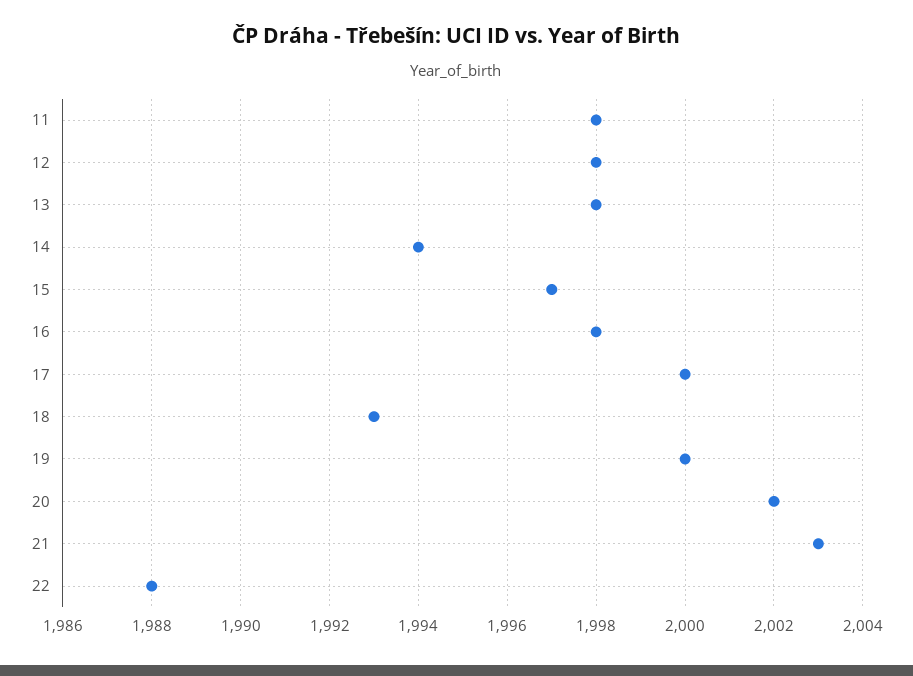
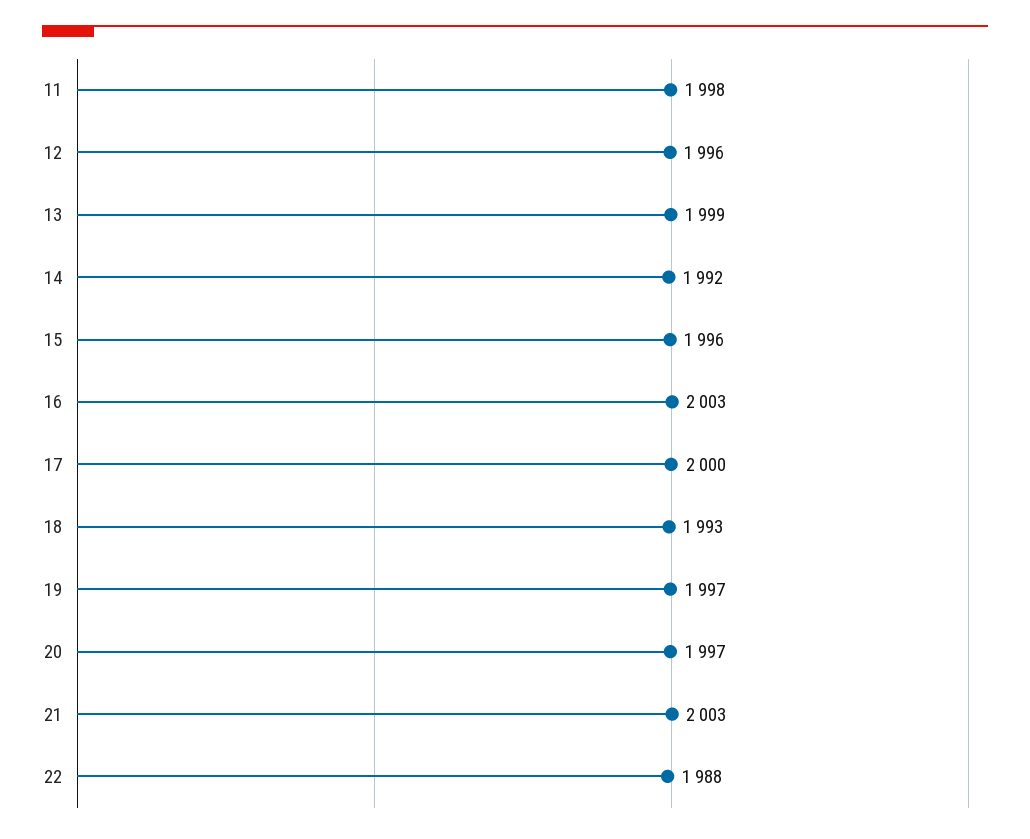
  {
    "11": 1998,
-   "12": 1998,
+   "12": 1996,
-   "13": 1998,
+   "13": 1999,
-   "14": 1994,
+   "14": 1992,
-   "15": 1997,
+   "15": 1996,
-   "16": 1998,
+   "16": 2003,
    "17": 2000,
    "18": 1993,
-   "19": 2000,
+   "19": 1997,
-   "20": 2002,
+   "20": 1997,
    "21": 2003,
    "22": 1988
  }

